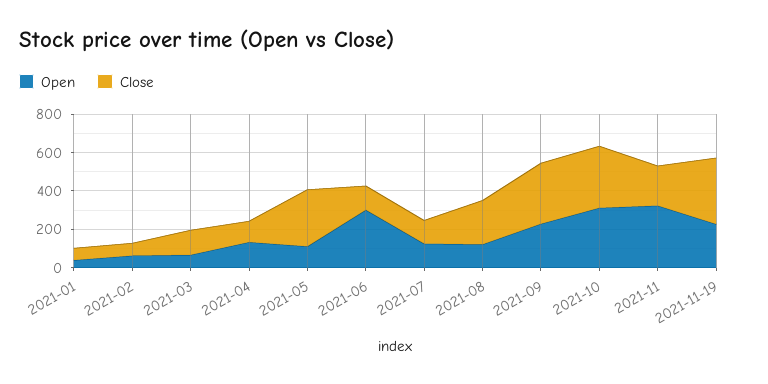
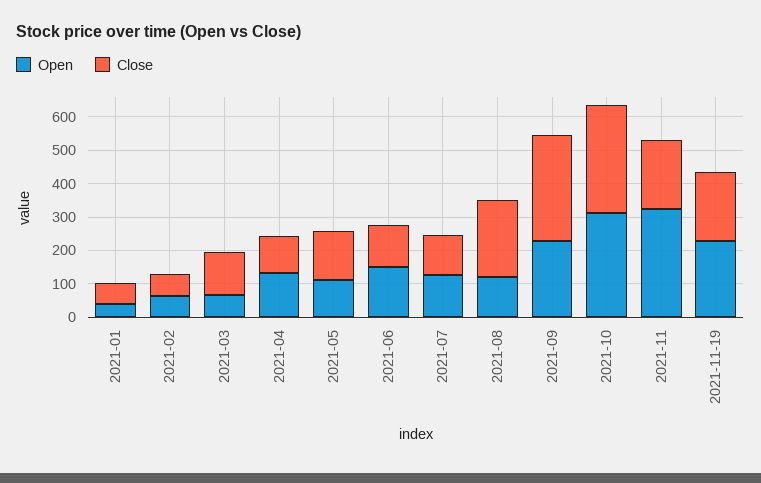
  {
    "Open": {
      "2021-01": 50,
      "2021-02": 75,
      "2021-03": 75,
      "2021-04": 125,
      "2021-05": 100,
-     "2021-06": 300,
+     "2021-06": 150,
      "2021-07": 125,
      "2021-08": 125,
      "2021-09": 225,
      "2021-10": 300,
      "2021-11": 325,
      "2021-11-19": 225
    },
    "Close": {
      "2021-01": 50,
      "2021-02": 75,
      "2021-03": 125,
      "2021-04": 100,
-     "2021-05": 300,
+     "2021-05": 150,
      "2021-06": 125,
      "2021-07": 125,
      "2021-08": 225,
      "2021-09": 325,
      "2021-10": 325,
      "2021-11": 200,
-     "2021-11-19": 350
+     "2021-11-19": 200
    }
  }

